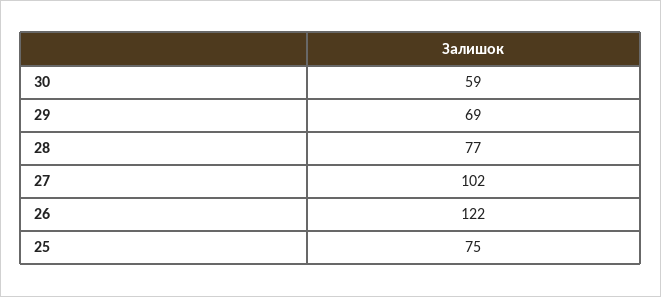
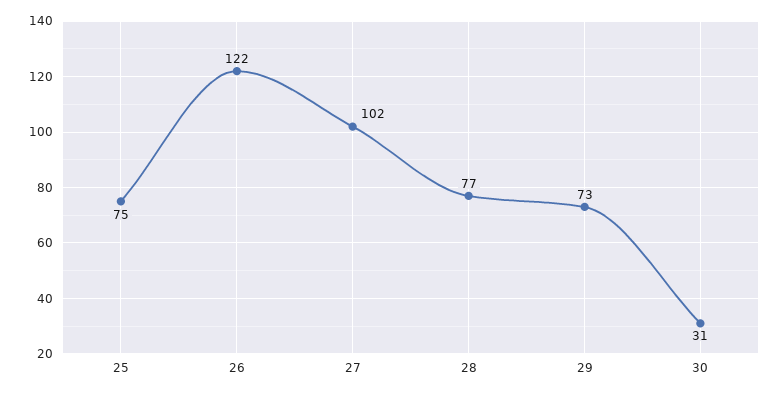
  {
-   "30": 59,
+   "30": 31,
-   "29": 69,
+   "29": 73,
    "28": 77,
    "27": 102,
    "26": 122,
    "25": 75
  }

